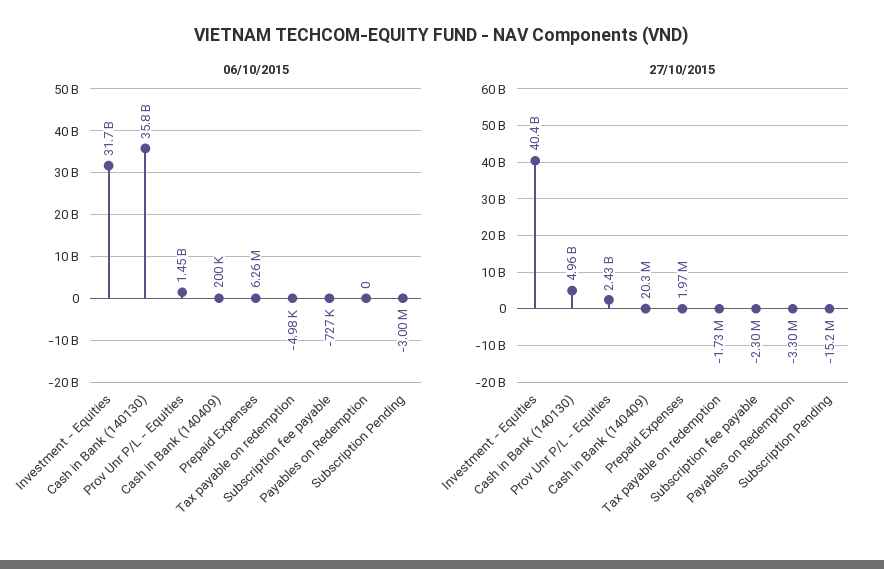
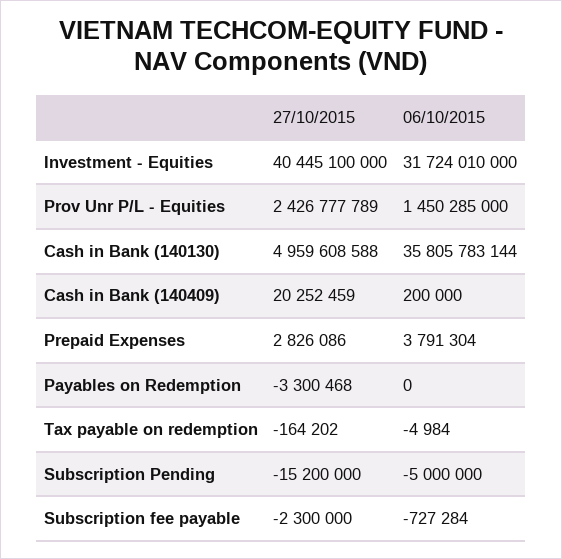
  {
    "06/10/2015": {
      "Investment - Equities": 31724010000,
      "Cash in Bank (140130)": 35805783144,
      "Prov Unr P/L - Equities": 1450285000,
      "Cash in Bank (140409)": 200000,
-     "Prepaid Expenses": 6260000,
+     "Prepaid Expenses": 3791304,
      "Tax payable on redemption": -4984,
      "Subscription fee payable": -727284,
      "Payables on Redemption": 0,
-     "Subscription Pending": -3000000
+     "Subscription Pending": -5000000
    },
    "27/10/2015": {
      "Investment - Equities": 40445100000,
      "Cash in Bank (140130)": 4959608588,
      "Prov Unr P/L - Equities": 2426777789,
      "Cash in Bank (140409)": 20252459,
-     "Prepaid Expenses": 1970000,
+     "Prepaid Expenses": 2826086,
-     "Tax payable on redemption": -1730000,
+     "Tax payable on redemption": -164202,
      "Subscription fee payable": -2300000,
      "Payables on Redemption": -3300468,
      "Subscription Pending": -15200000
    }
  }

